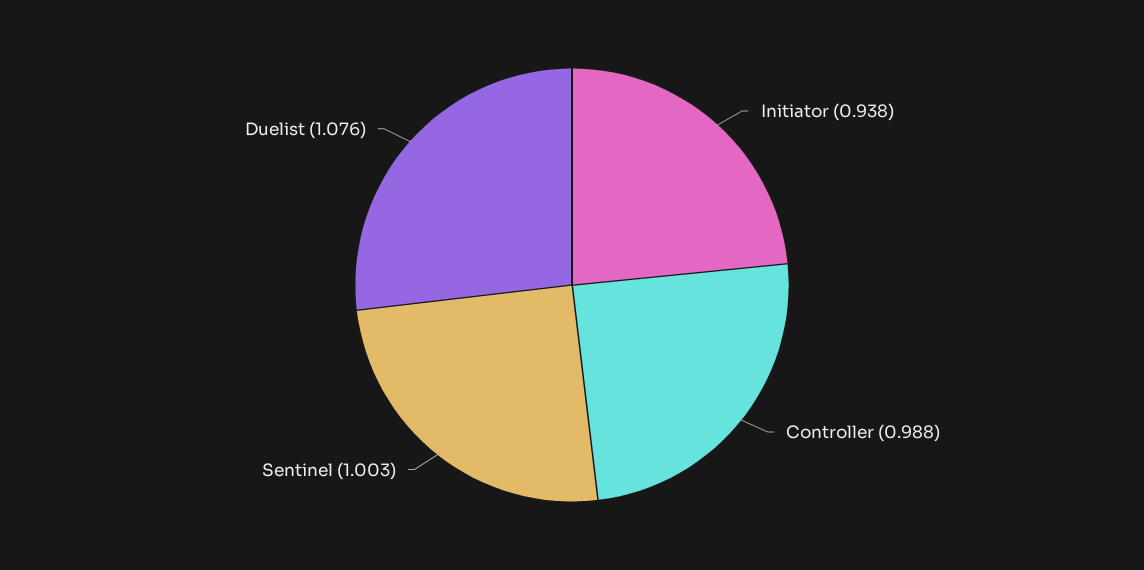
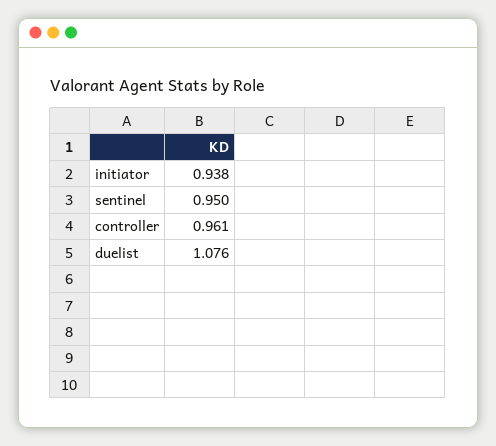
  {
    "Initiator": 0.938,
-   "Controller": 0.988,
+   "Controller": 0.961,
-   "Sentinel": 1.003,
+   "Sentinel": 0.95,
    "Duelist": 1.076
  }

